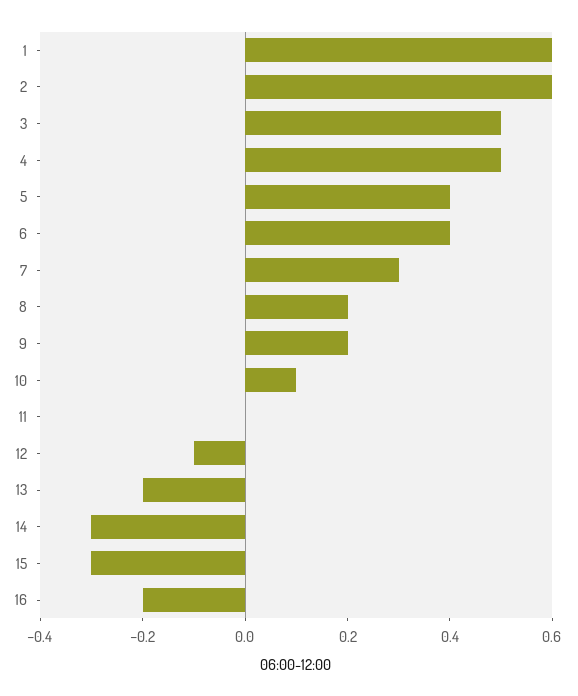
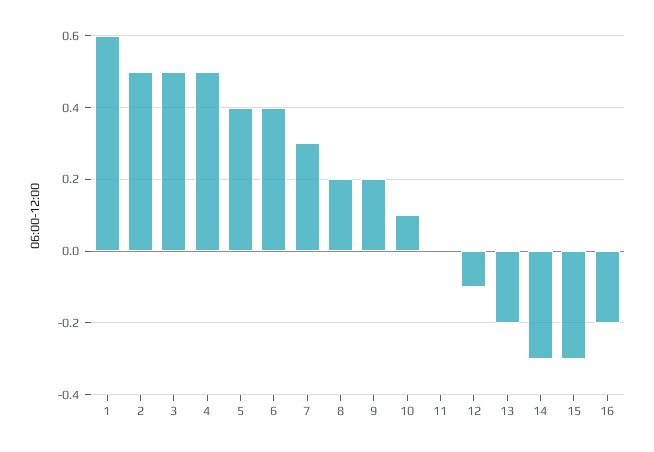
  {
    "1": 0.6,
-   "2": 0.6,
+   "2": 0.5,
    "3": 0.5,
    "4": 0.5,
    "5": 0.4,
    "6": 0.4,
    "7": 0.3,
    "8": 0.2,
    "9": 0.2,
    "10": 0.1,
    "11": 0,
    "12": -0.1,
    "13": -0.2,
    "14": -0.3,
    "15": -0.3,
    "16": -0.2
  }

